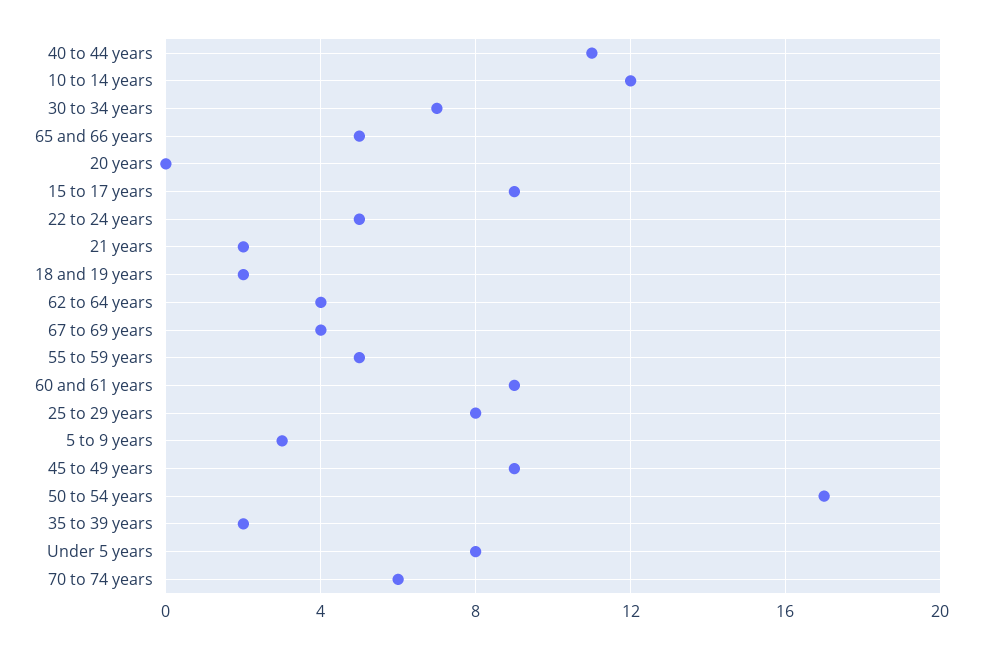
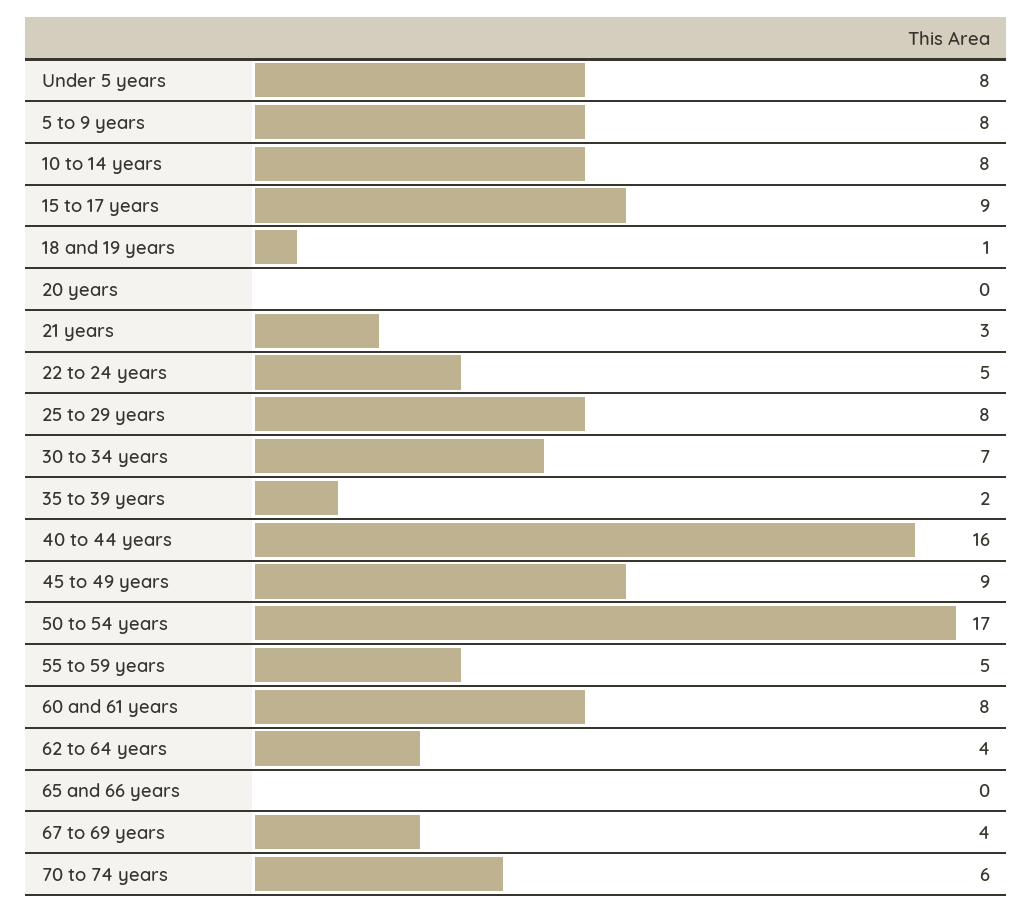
  {
-   "40 to 44 years": 11,
+   "40 to 44 years": 16,
-   "10 to 14 years": 12,
+   "10 to 14 years": 8,
    "30 to 34 years": 7,
-   "65 and 66 years": 5,
+   "65 and 66 years": 0,
    "20 years": 0,
    "15 to 17 years": 9,
    "22 to 24 years": 5,
-   "21 years": 2,
+   "21 years": 3,
-   "18 and 19 years": 2,
+   "18 and 19 years": 1,
    "62 to 64 years": 4,
    "67 to 69 years": 4,
    "55 to 59 years": 5,
-   "60 and 61 years": 9,
+   "60 and 61 years": 8,
    "25 to 29 years": 8,
-   "5 to 9 years": 3,
+   "5 to 9 years": 8,
    "45 to 49 years": 9,
    "50 to 54 years": 17,
    "35 to 39 years": 2,
    "Under 5 years": 8,
    "70 to 74 years": 6
  }

